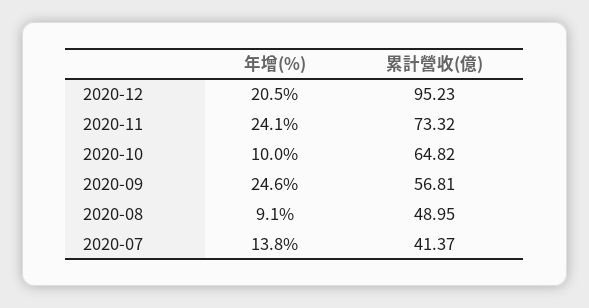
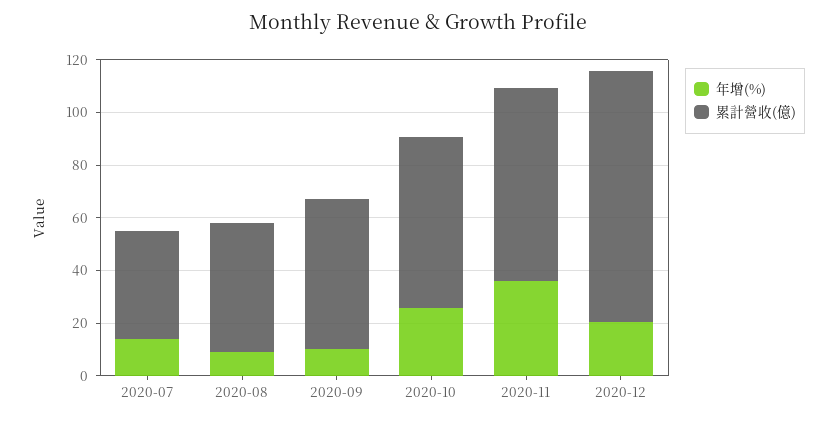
  {
    "年增(%)": {
      "2020-12": 20.5,
-     "2020-11": 24.1,
+     "2020-11": 35,
-     "2020-10": 10,
+     "2020-10": 25,
-     "2020-09": 24.6,
+     "2020-09": 10,
      "2020-08": 9.1,
      "2020-07": 13.8
    },
    "累計營收(億)": {
      "2020-12": 95.23,
      "2020-11": 73.32,
      "2020-10": 64.82,
      "2020-09": 56.81,
      "2020-08": 48.95,
      "2020-07": 41.37
    }
  }

